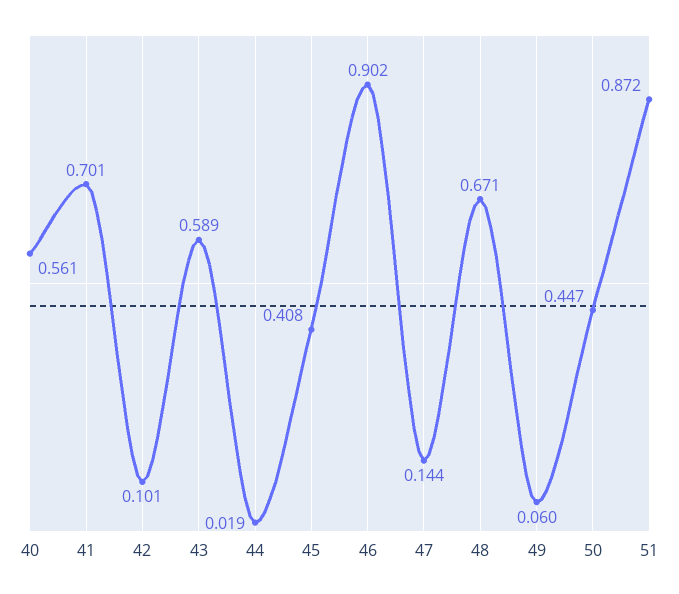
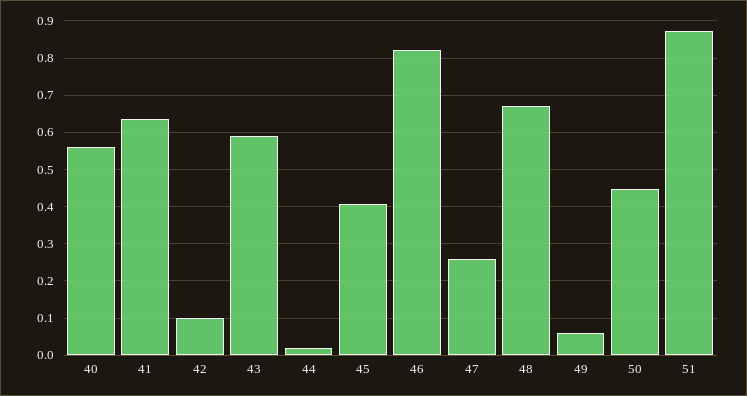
  {
    "40": 0.561,
-   "41": 0.701,
+   "41": 0.64,
    "42": 0.101,
    "43": 0.589,
    "44": 0.019,
    "45": 0.408,
-   "46": 0.902,
+   "46": 0.82,
-   "47": 0.144,
+   "47": 0.26,
    "48": 0.671,
    "49": 0.06,
    "50": 0.447,
    "51": 0.872
  }

